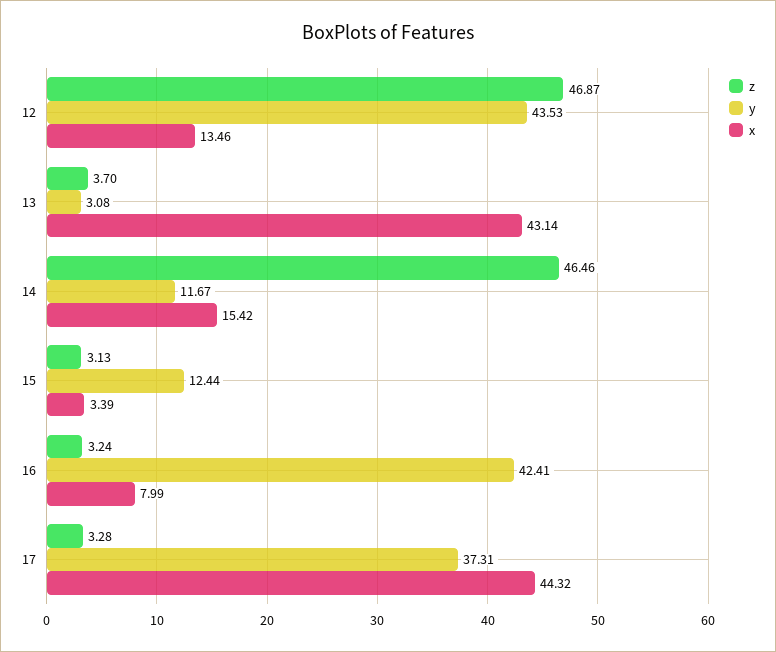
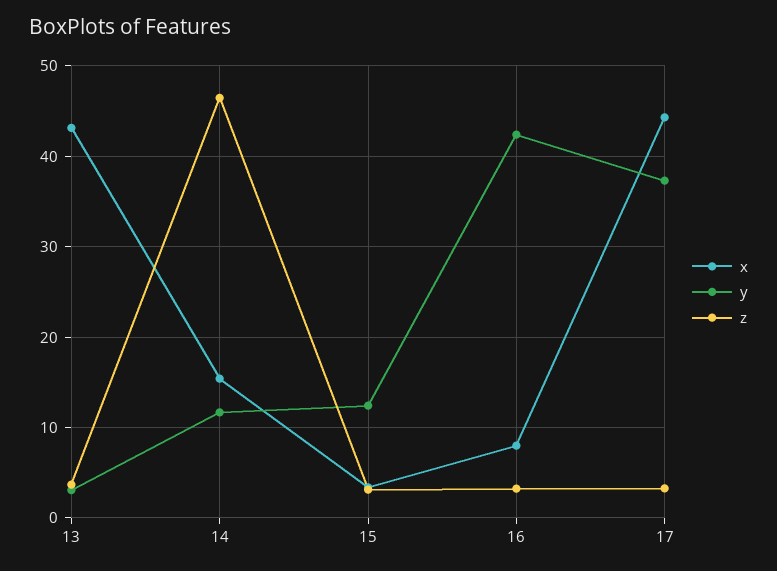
  {
    "z": {
-     "12": 46.87,
      "13": 3.7,
      "14": 46.46,
      "15": 3.13,
      "16": 3.24,
      "17": 3.28
    },
    "y": {
-     "12": 43.53,
      "13": 3.08,
      "14": 11.67,
      "15": 12.44,
      "16": 42.41,
      "17": 37.31
    },
    "x": {
-     "12": 13.46,
      "13": 43.14,
      "14": 15.42,
      "15": 3.39,
      "16": 7.99,
      "17": 44.32
    }
  }

